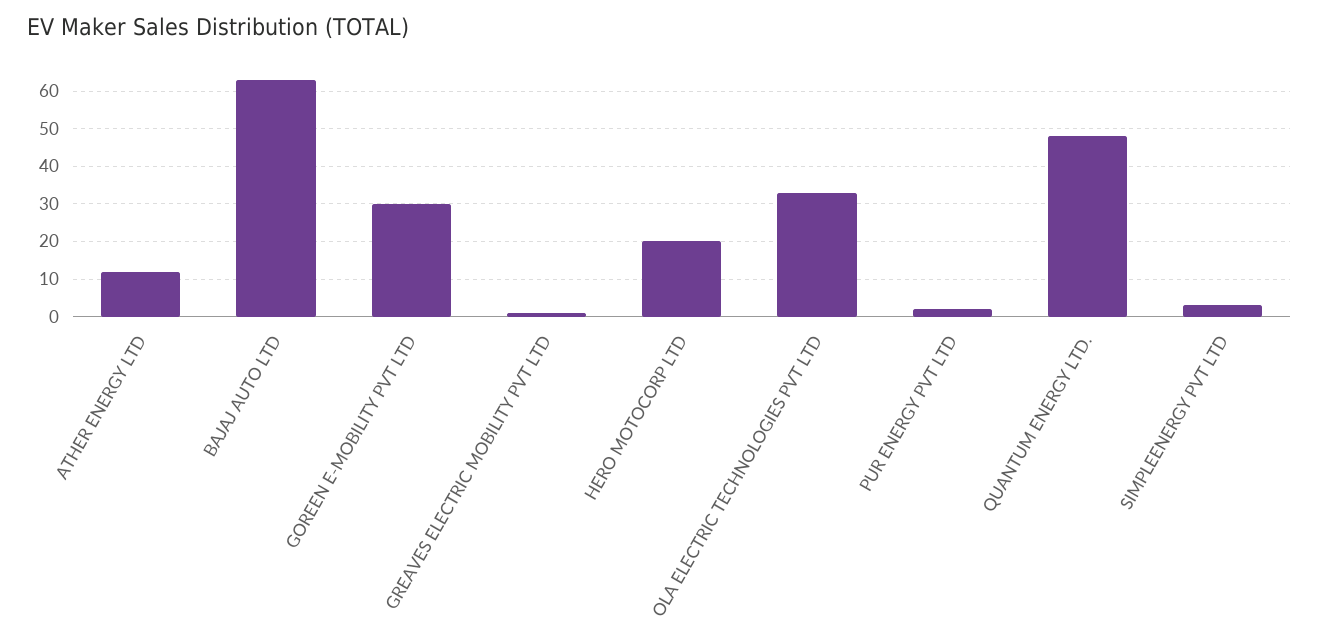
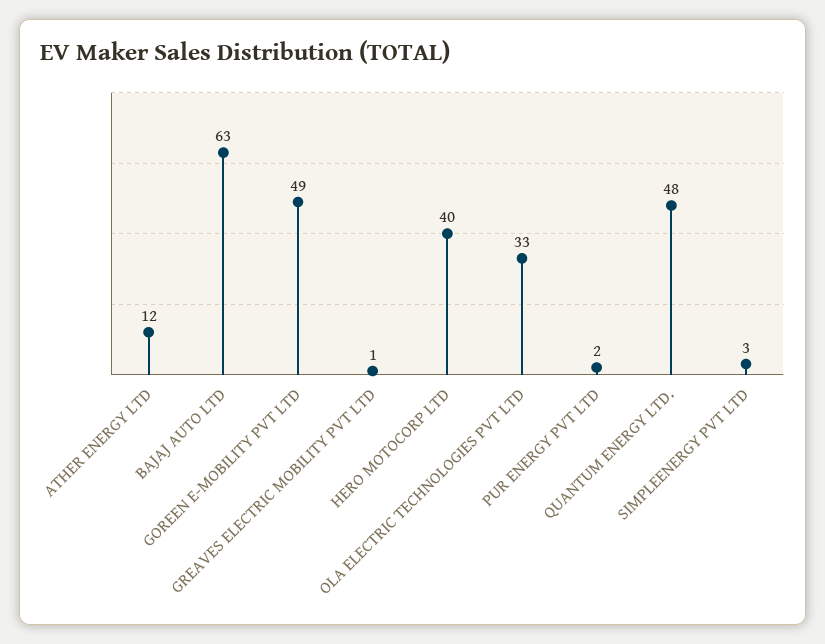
  {
    "ATHER ENERGY LTD": 12,
    "BAJAJ AUTO LTD": 63,
-   "GOREEN E-MOBILITY PVT LTD": 30,
+   "GOREEN E-MOBILITY PVT LTD": 49,
    "GREAVES ELECTRIC MOBILITY PVT LTD": 1,
-   "HERO MOTOCORP LTD": 20,
+   "HERO MOTOCORP LTD": 40,
    "OLA ELECTRIC TECHNOLOGIES PVT LTD": 33,
    "PUR ENERGY PVT LTD": 2,
    "QUANTUM ENERGY LTD.": 48,
    "SIMPLEENERGY PVT LTD": 3
  }

